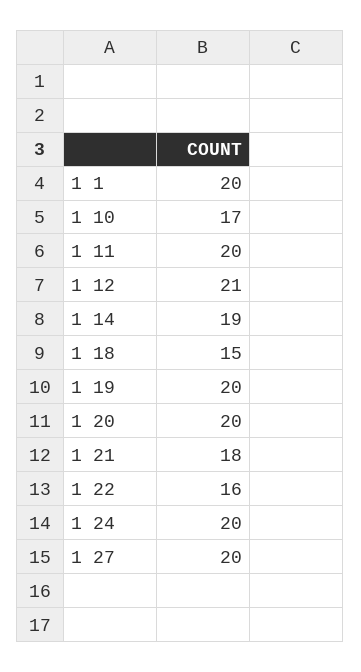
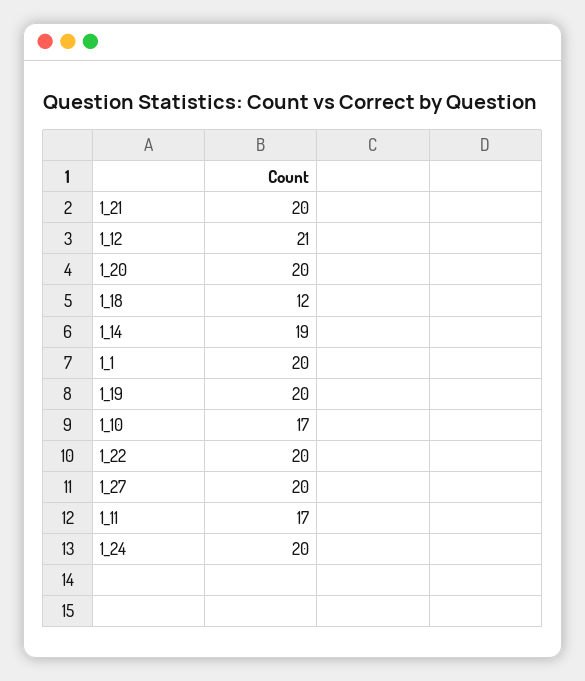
  {
    "1 1": 20,
    "1 10": 17,
-   "1 11": 20,
+   "1 11": 17,
    "1 12": 21,
    "1 14": 19,
-   "1 18": 15,
+   "1 18": 12,
    "1 19": 20,
    "1 20": 20,
-   "1 21": 18,
+   "1 21": 20,
-   "1 22": 16,
+   "1 22": 20,
    "1 24": 20,
    "1 27": 20
  }

